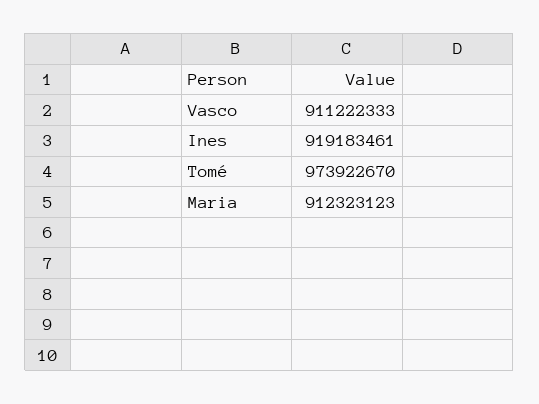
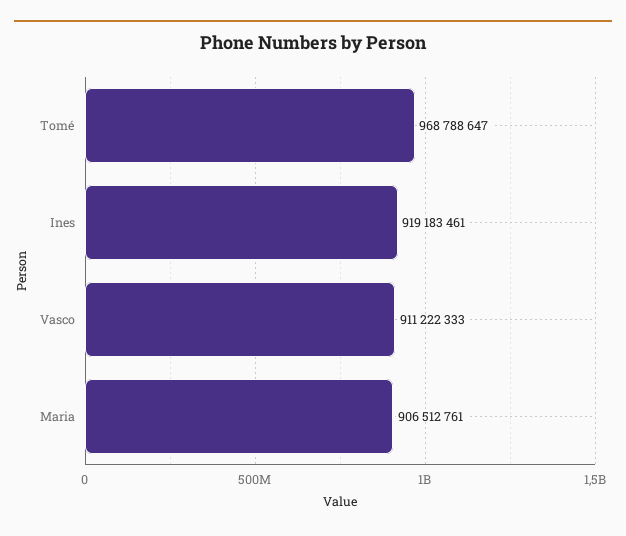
  {
    "Vasco": 911222333,
    "Ines": 919183461,
-   "Tomé": 973922670,
+   "Tomé": 968788647,
-   "Maria": 912323123
+   "Maria": 906512761
  }

